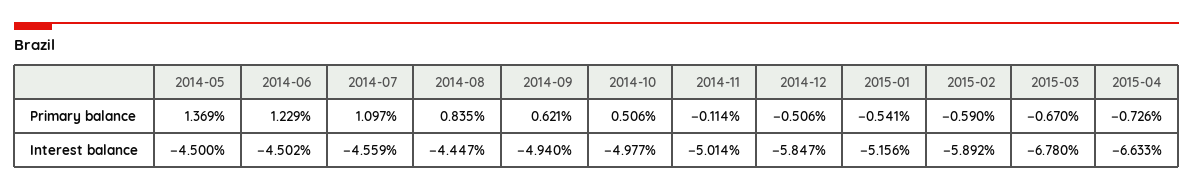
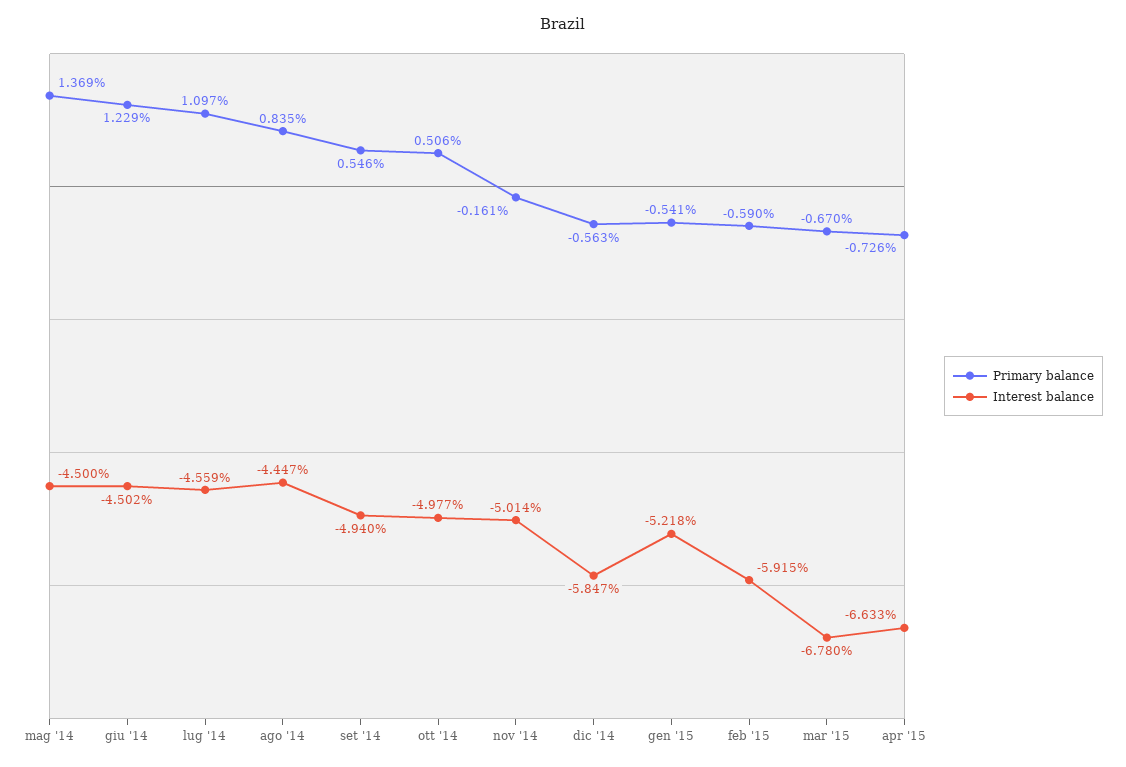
  {
    "Primary balance": {
      "2014-05": 1.369,
      "2014-06": 1.229,
      "2014-07": 1.097,
      "2014-08": 0.835,
-     "2014-09": 0.621,
+     "2014-09": 0.546,
      "2014-10": 0.506,
-     "2014-11": -0.114,
+     "2014-11": -0.161,
-     "2014-12": -0.506,
+     "2014-12": -0.563,
      "2015-01": -0.541,
      "2015-02": -0.59,
      "2015-03": -0.67,
      "2015-04": -0.726
    },
    "Interest balance": {
      "2014-05": -4.5,
      "2014-06": -4.502,
      "2014-07": -4.559,
      "2014-08": -4.447,
      "2014-09": -4.94,
      "2014-10": -4.977,
      "2014-11": -5.014,
      "2014-12": -5.847,
-     "2015-01": -5.156,
+     "2015-01": -5.218,
-     "2015-02": -5.892,
+     "2015-02": -5.915,
      "2015-03": -6.78,
      "2015-04": -6.633
    }
  }

